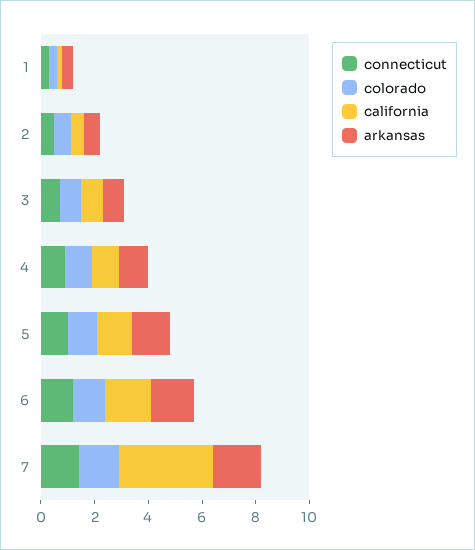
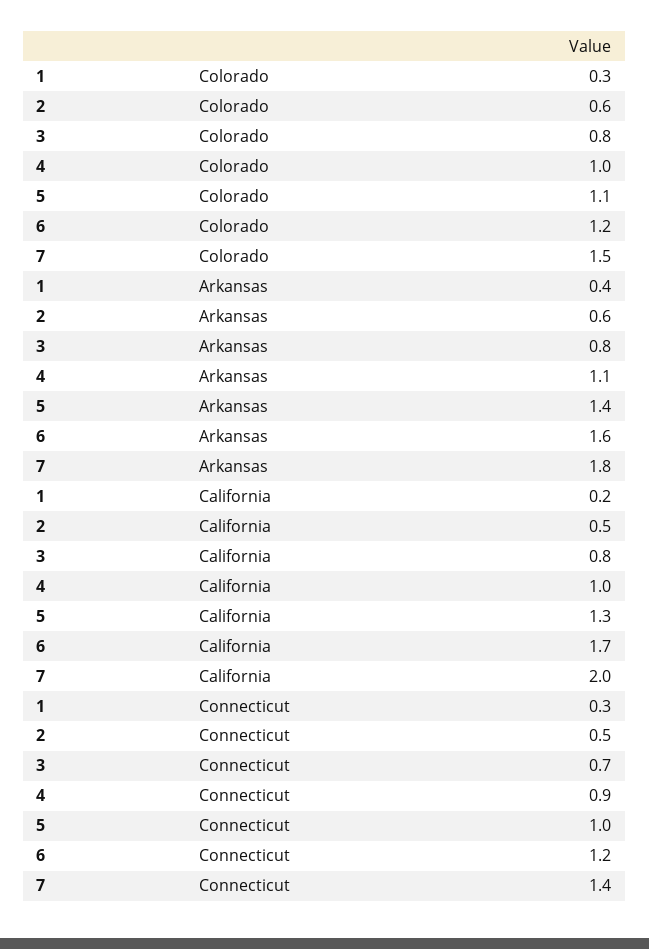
  {
    "connecticut": {
      "1": 0.3,
      "2": 0.5,
      "3": 0.7,
      "4": 0.9,
      "5": 1,
      "6": 1.2,
      "7": 1.4
    },
    "colorado": {
      "1": 0.3,
      "2": 0.6,
      "3": 0.8,
      "4": 1,
      "5": 1.1,
      "6": 1.2,
      "7": 1.5
    },
    "california": {
      "1": 0.2,
      "2": 0.5,
      "3": 0.8,
      "4": 1,
      "5": 1.3,
      "6": 1.7,
-     "7": 3.5
+     "7": 2
    },
    "arkansas": {
      "1": 0.4,
      "2": 0.6,
      "3": 0.8,
      "4": 1.1,
      "5": 1.4,
      "6": 1.6,
      "7": 1.8
    }
  }

